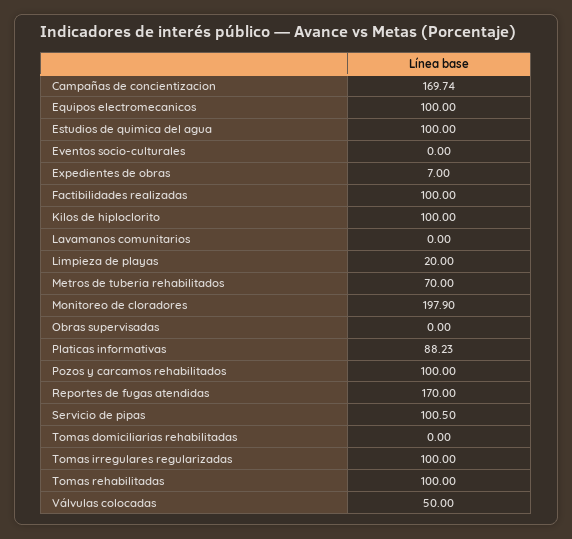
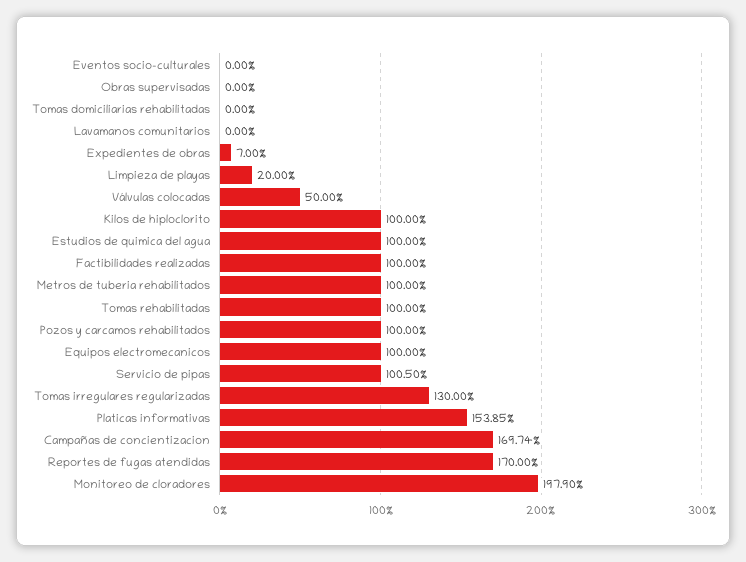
  {
    "Campañas de concientizacion": 169.74,
    "Equipos electromecanicos": 100,
    "Estudios de quimica del agua": 100,
    "Eventos socio-culturales": 0,
    "Expedientes de obras": 7,
    "Factibilidades realizadas": 100,
    "Kilos de hiploclorito": 100,
    "Lavamanos comunitarios": 0,
    "Limpieza de playas": 20,
-   "Metros de tuberia rehabilitados": 70,
+   "Metros de tuberia rehabilitados": 100,
    "Monitoreo de cloradores": 197.9,
    "Obras supervisadas": 0,
-   "Platicas informativas": 88.23,
+   "Platicas informativas": 153.85,
    "Pozos y carcamos rehabilitados": 100,
    "Reportes de fugas atendidas": 170,
    "Servicio de pipas": 100.5,
    "Tomas domiciliarias rehabilitadas": 0,
-   "Tomas irregulares regularizadas": 100,
+   "Tomas irregulares regularizadas": 130,
    "Tomas rehabilitadas": 100,
    "Válvulas colocadas": 50
  }

